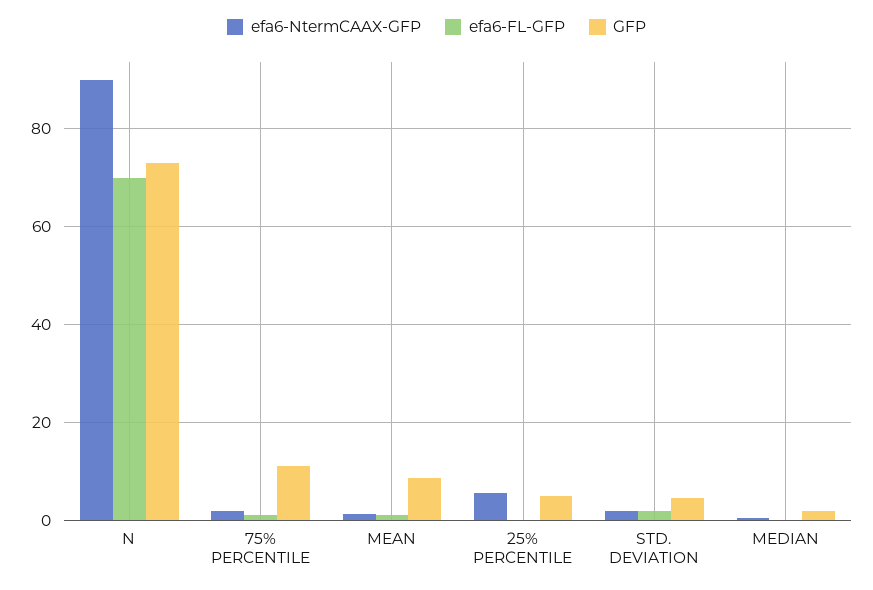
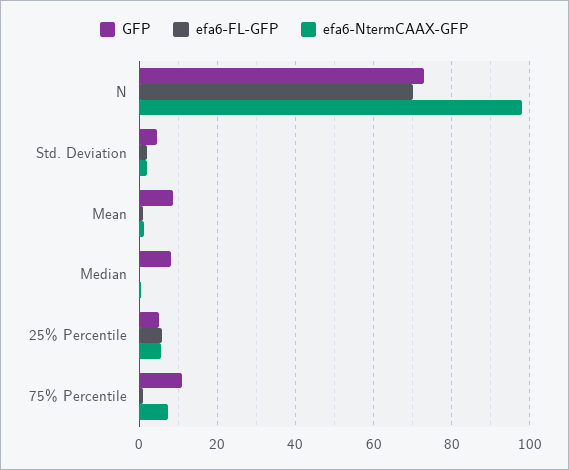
  {
    "efa6-NtermCAAX-GFP": {
-     "N": 90,
+     "N": 98,
-     "75% PERCENTILE": 2,
+     "75% PERCENTILE": 8,
      "MEAN": 2,
      "25% PERCENTILE": 6,
      "STD. DEVIATION": 2,
      "MEDIAN": 0
    },
    "efa6-FL-GFP": {
      "N": 70,
      "75% PERCENTILE": 2,
      "MEAN": 2,
-     "25% PERCENTILE": 0,
+     "25% PERCENTILE": 6,
      "STD. DEVIATION": 2,
      "MEDIAN": 0
    },
    "GFP": {
      "N": 74,
      "75% PERCENTILE": 12,
      "MEAN": 8,
      "25% PERCENTILE": 6,
      "STD. DEVIATION": 4,
-     "MEDIAN": 2
+     "MEDIAN": 8
    }
  }

